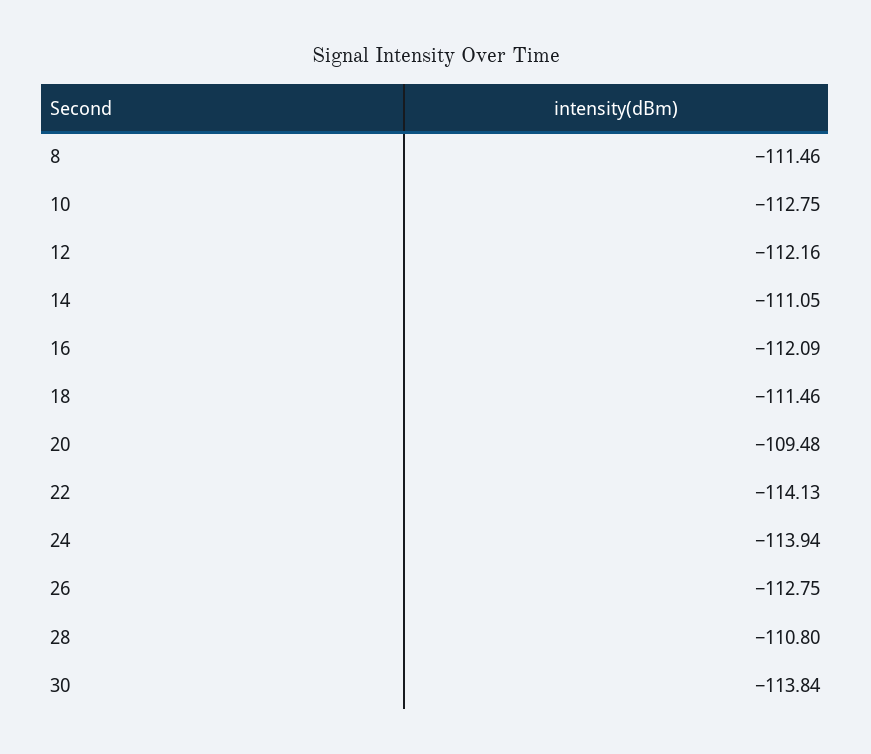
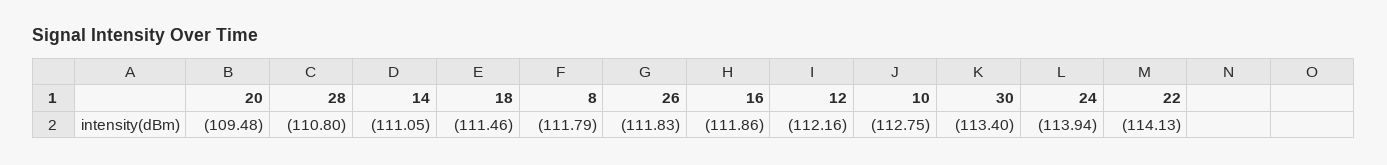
  {
-   "8": -111.46,
+   "8": -111.79,
    "10": -112.75,
    "12": -112.16,
    "14": -111.05,
-   "16": -112.09,
+   "16": -111.86,
    "18": -111.46,
    "20": -109.48,
    "22": -114.13,
    "24": -113.94,
-   "26": -112.75,
+   "26": -111.83,
    "28": -110.8,
-   "30": -113.84
+   "30": -113.4
  }

